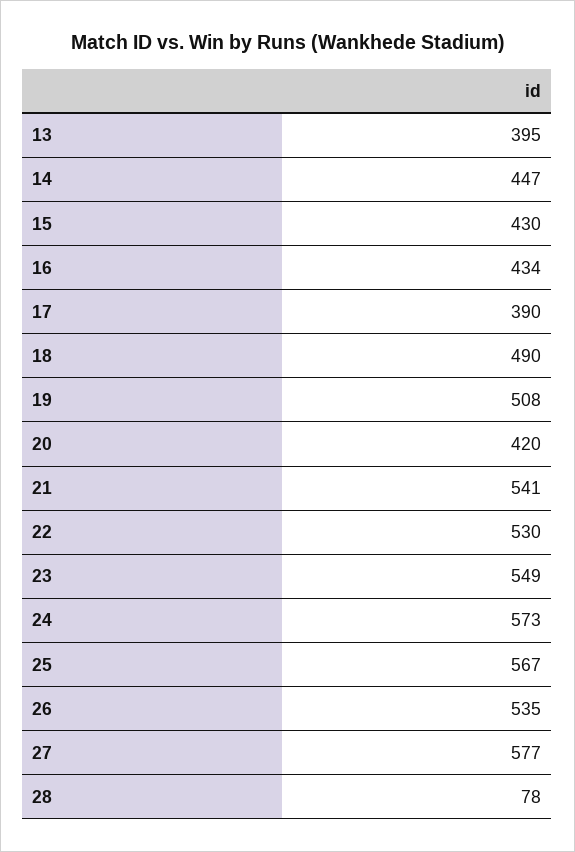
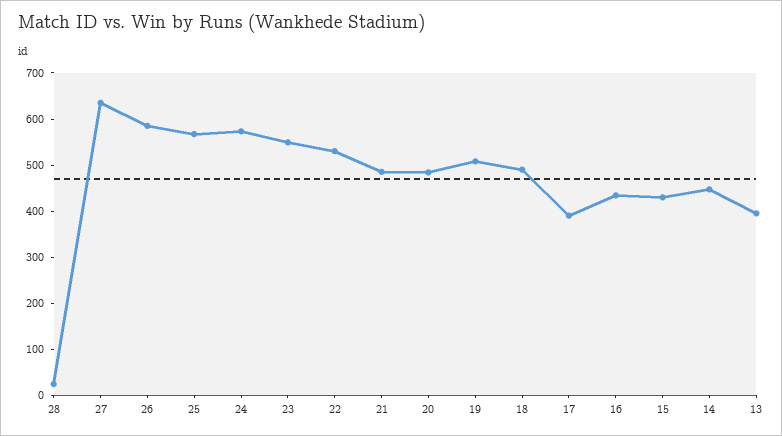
  {
    "13": 395,
    "14": 447,
    "15": 430,
    "16": 434,
    "17": 390,
    "18": 490,
    "19": 508,
-   "20": 420,
+   "20": 480,
-   "21": 541,
+   "21": 480,
    "22": 530,
    "23": 549,
    "24": 573,
    "25": 567,
-   "26": 535,
+   "26": 580,
-   "27": 577,
+   "27": 640,
-   "28": 78
+   "28": 20
  }

